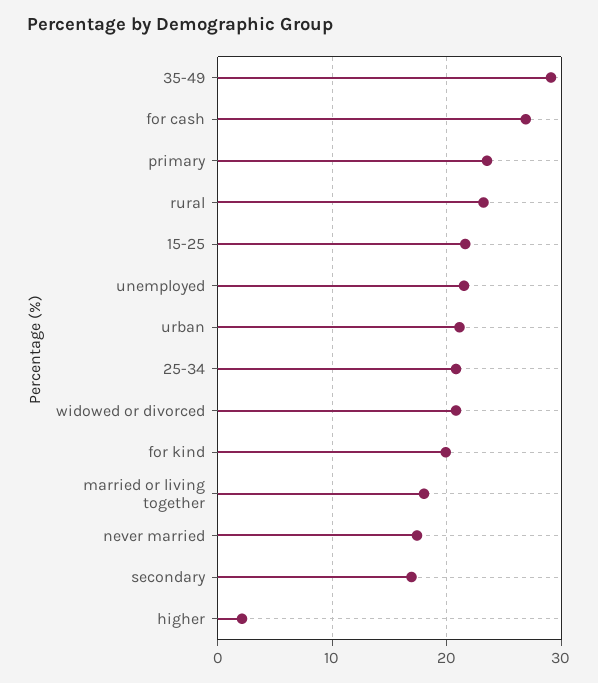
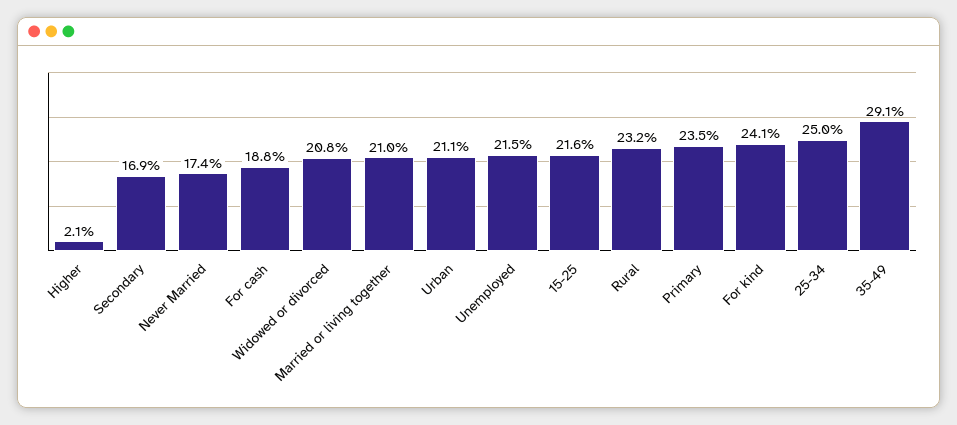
  {
    "35-49": 29.1,
-   "for cash": 27,
+   "for cash": 18.8,
    "primary": 23.5,
    "rural": 23.2,
    "15-25": 21.6,
    "unemployed": 21.5,
    "urban": 21.1,
-   "25-34": 21,
+   "25-34": 25,
    "widowed or divorced": 20.8,
-   "for kind": 20,
+   "for kind": 24.1,
-   "married or living together": 18,
+   "married or living together": 21,
    "never married": 17.4,
    "secondary": 16.9,
    "higher": 2.1
  }

